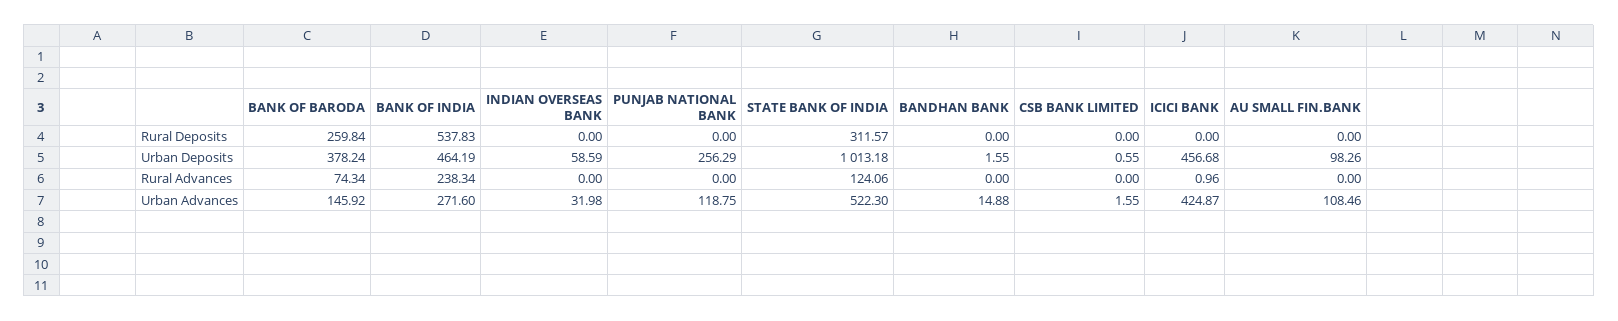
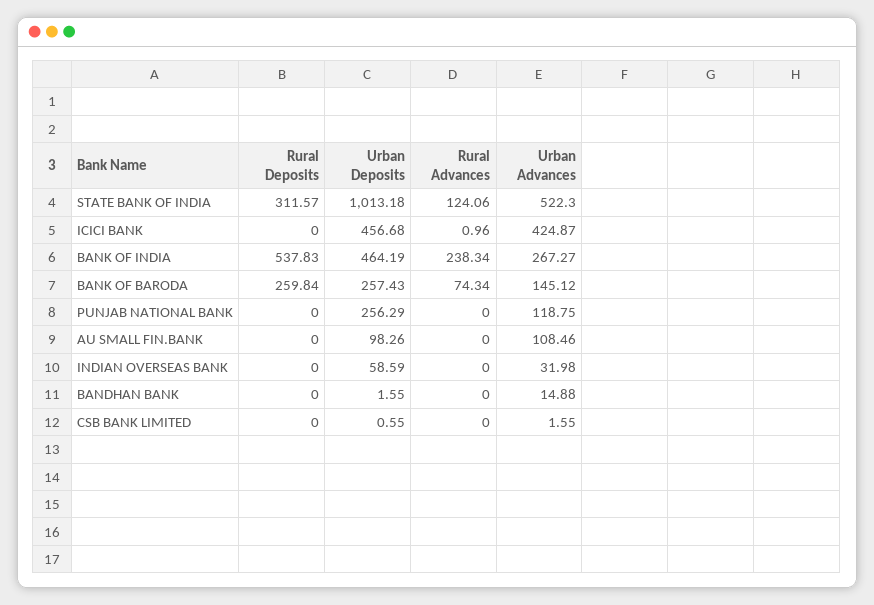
  {
    "BANK OF BARODA": {
      "Rural Deposits": 259.84,
-     "Urban Deposits": 378.24,
+     "Urban Deposits": 257.43,
      "Rural Advances": 74.34,
-     "Urban Advances": 145.92
+     "Urban Advances": 145.12
    },
    "BANK OF INDIA": {
      "Rural Deposits": 537.83,
      "Urban Deposits": 464.19,
      "Rural Advances": 238.34,
-     "Urban Advances": 271.6
+     "Urban Advances": 267.27
    },
    "INDIAN OVERSEAS BANK": {
      "Rural Deposits": 0,
      "Urban Deposits": 58.59,
      "Rural Advances": 0,
      "Urban Advances": 31.98
    },
    "PUNJAB NATIONAL BANK": {
      "Rural Deposits": 0,
      "Urban Deposits": 256.29,
      "Rural Advances": 0,
      "Urban Advances": 118.75
    },
    "STATE BANK OF INDIA": {
      "Rural Deposits": 311.57,
      "Urban Deposits": 1013.18,
      "Rural Advances": 124.06,
      "Urban Advances": 522.3
    },
    "BANDHAN BANK": {
      "Rural Deposits": 0,
      "Urban Deposits": 1.55,
      "Rural Advances": 0,
      "Urban Advances": 14.88
    },
    "CSB BANK LIMITED": {
      "Rural Deposits": 0,
      "Urban Deposits": 0.55,
      "Rural Advances": 0,
      "Urban Advances": 1.55
    },
    "ICICI BANK": {
      "Rural Deposits": 0,
      "Urban Deposits": 456.68,
      "Rural Advances": 0.96,
      "Urban Advances": 424.87
    },
    "AU SMALL FIN.BANK": {
      "Rural Deposits": 0,
      "Urban Deposits": 98.26,
      "Rural Advances": 0,
      "Urban Advances": 108.46
    }
  }

